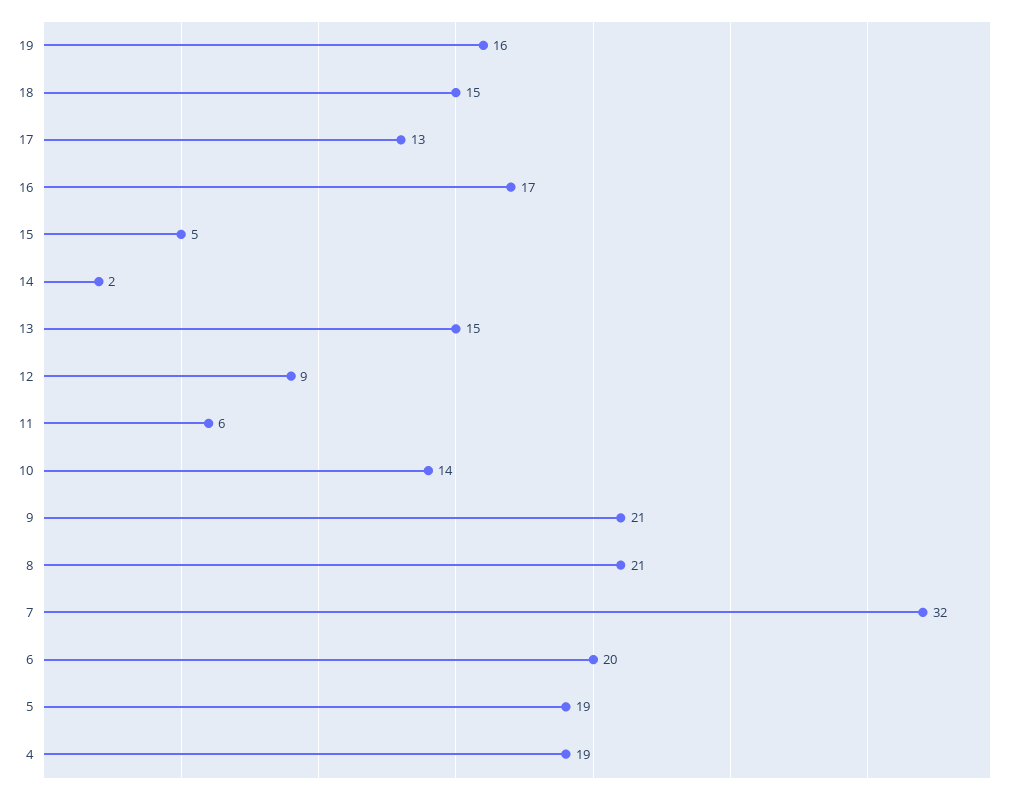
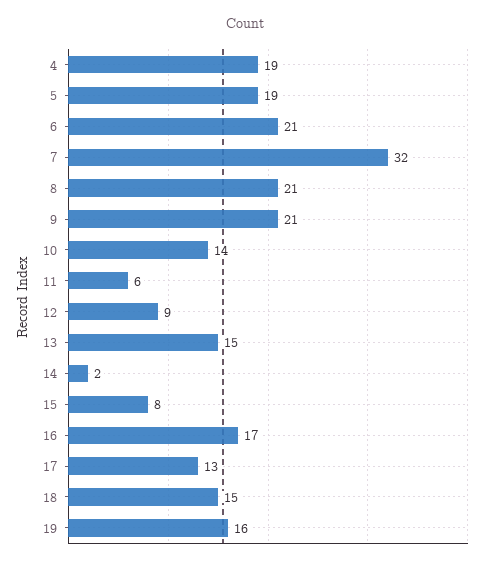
  {
    "19": 16,
    "18": 15,
    "17": 13,
    "16": 17,
-   "15": 5,
+   "15": 8,
    "14": 2,
    "13": 15,
    "12": 9,
    "11": 6,
    "10": 14,
    "9": 21,
    "8": 21,
    "7": 32,
-   "6": 20,
+   "6": 21,
    "5": 19,
    "4": 19
  }

